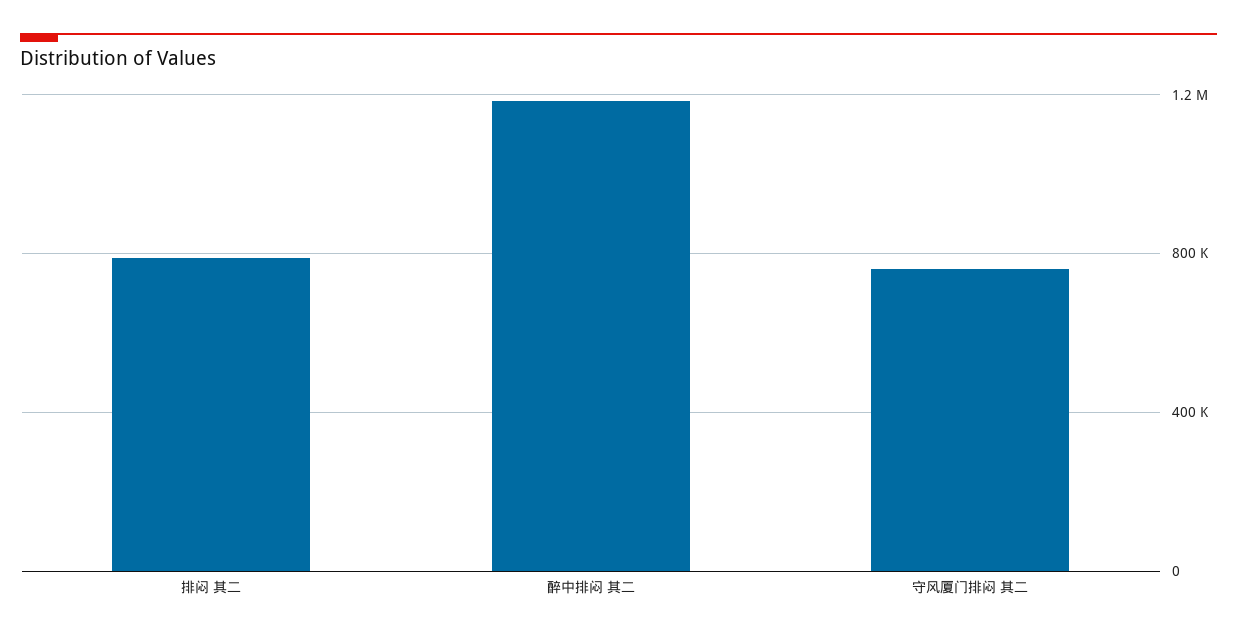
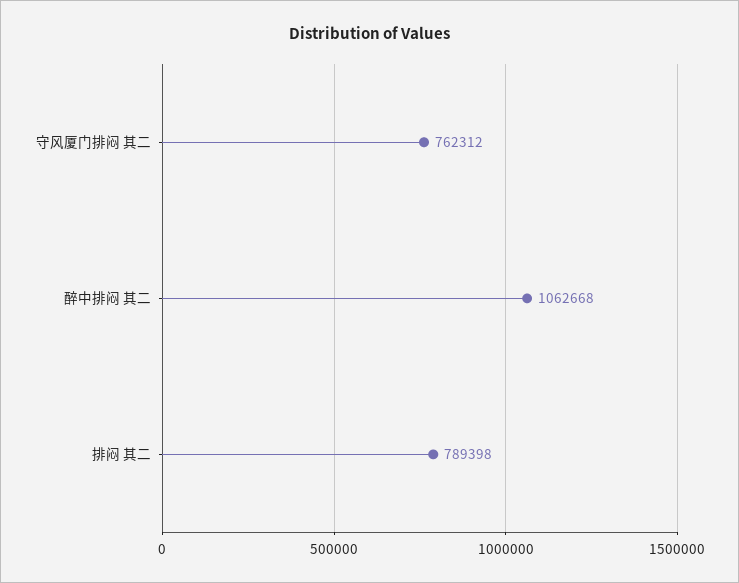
  {
    "排闷 其二": 789398,
-   "醉中排闷 其二": 1200000,
+   "醉中排闷 其二": 1062668,
    "守风厦门排闷 其二": 762312
  }

